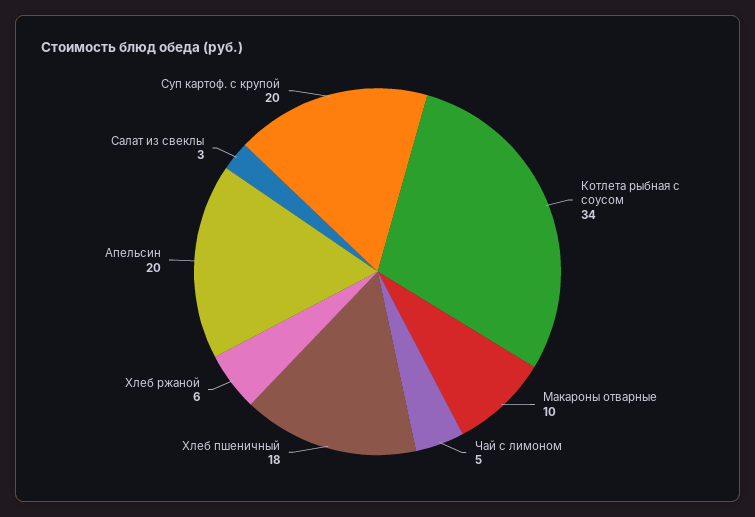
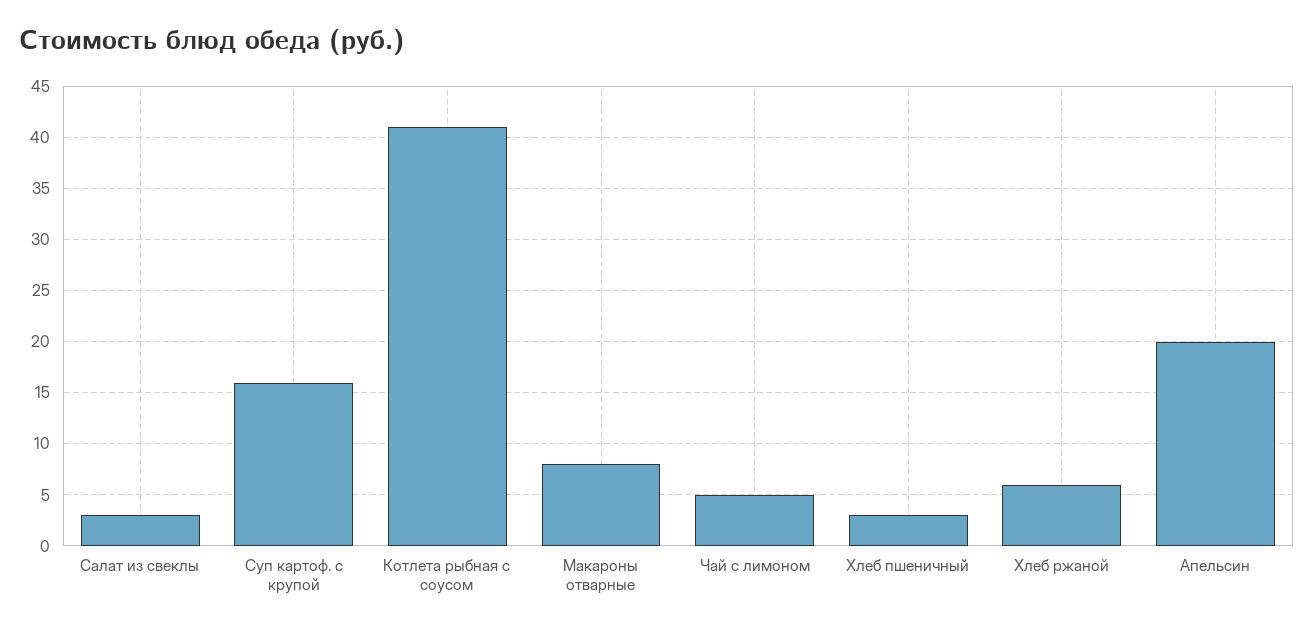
  {
-   "Котлета рыбная с соусом": 34,
+   "Котлета рыбная с соусом": 41,
-   "Макароны отварные": 10,
+   "Макароны отварные": 8,
    "Чай с лимоном": 5,
-   "Хлеб пшеничный": 18,
+   "Хлеб пшеничный": 3,
    "Хлеб ржаной": 6,
    "Апельсин": 20,
    "Салат из свеклы": 3,
-   "Суп картоф. с крупой": 20
+   "Суп картоф. с крупой": 16
  }

